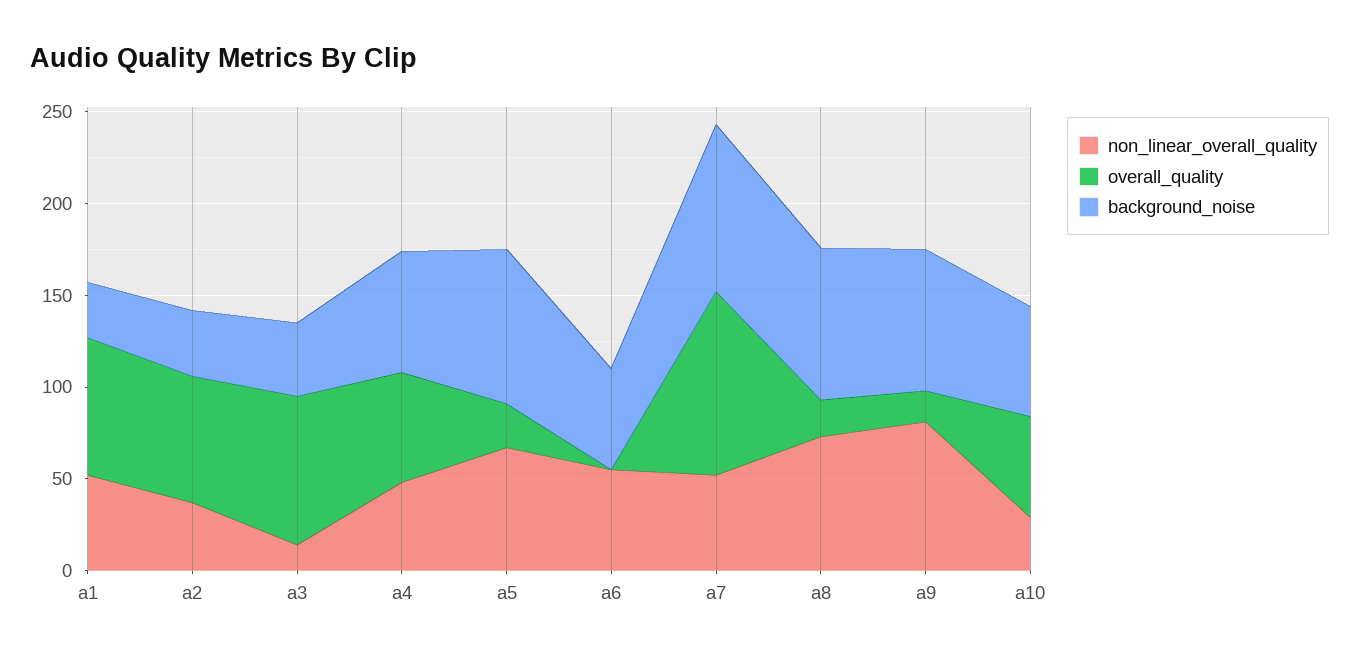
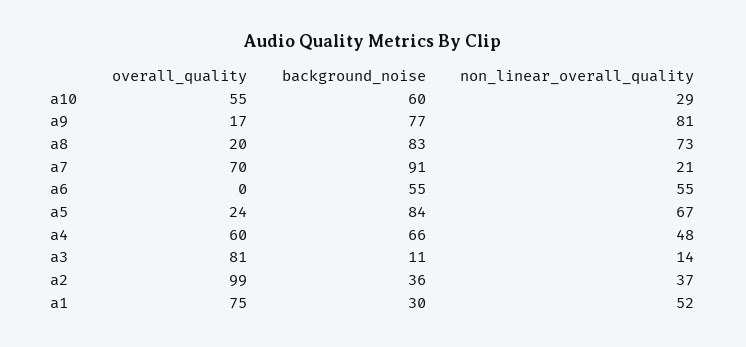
  {
    "non_linear_overall_quality": {
      "a1": 52,
      "a2": 37,
      "a3": 14,
      "a4": 48,
      "a5": 67,
      "a6": 55,
-     "a7": 50,
+     "a7": 21,
      "a8": 73,
      "a9": 81,
      "a10": 29
    },
    "overall_quality": {
      "a1": 75,
-     "a2": 70,
+     "a2": 99,
      "a3": 81,
      "a4": 60,
      "a5": 24,
      "a6": 0,
-     "a7": 100,
+     "a7": 70,
      "a8": 20,
      "a9": 17,
      "a10": 55
    },
    "background_noise": {
      "a1": 30,
      "a2": 36,
-     "a3": 40,
+     "a3": 11,
      "a4": 66,
      "a5": 84,
      "a6": 55,
      "a7": 91,
      "a8": 83,
      "a9": 77,
      "a10": 60
    }
  }

